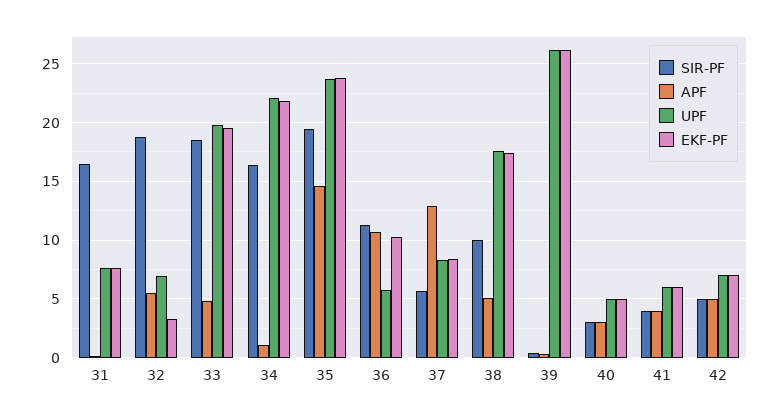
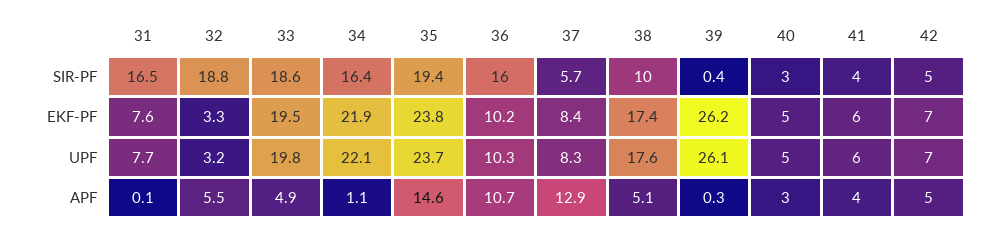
  {
    "SIR-PF": {
      "31": 16.5,
      "32": 18.8,
      "33": 18.6,
      "34": 16.4,
      "35": 19.4,
-     "36": 11,
+     "36": 16,
      "37": 5.7,
      "38": 10,
      "39": 0.4,
      "40": 3,
      "41": 4,
      "42": 5
    },
    "APF": {
      "31": 0.1,
      "32": 5.5,
      "33": 4.9,
      "34": 1.1,
      "35": 14.6,
      "36": 10.7,
      "37": 12.9,
      "38": 5.1,
      "39": 0.3,
      "40": 3,
      "41": 4,
      "42": 5
    },
    "UPF": {
      "31": 7.7,
-     "32": 7,
+     "32": 3.2,
      "33": 19.8,
      "34": 22.1,
      "35": 23.7,
-     "36": 6,
+     "36": 10.3,
      "37": 8.3,
      "38": 17.6,
      "39": 26.1,
      "40": 5,
      "41": 6,
      "42": 7
    },
    "EKF-PF": {
      "31": 7.6,
      "32": 3.3,
      "33": 19.5,
      "34": 21.9,
      "35": 23.8,
      "36": 10.2,
      "37": 8.4,
      "38": 17.4,
      "39": 26.2,
      "40": 5,
      "41": 6,
      "42": 7
    }
  }

